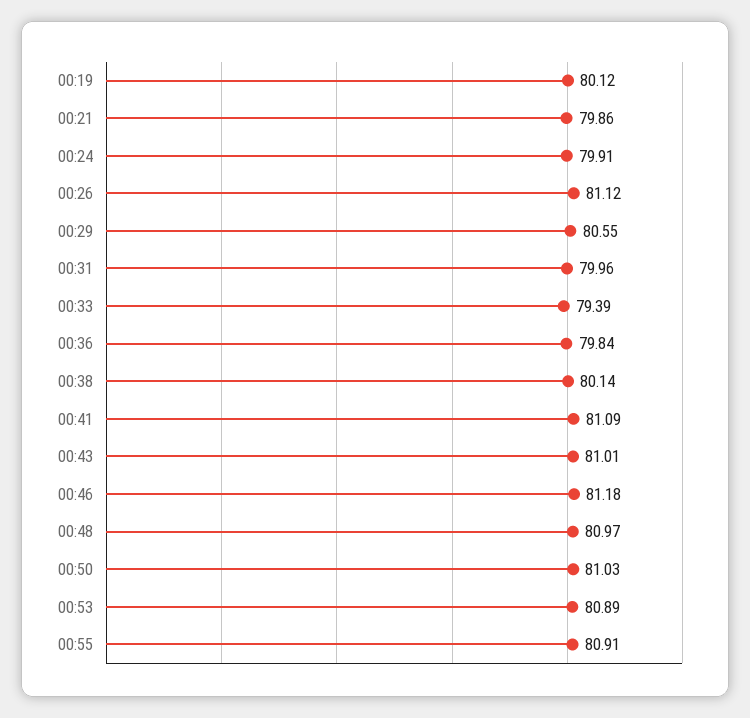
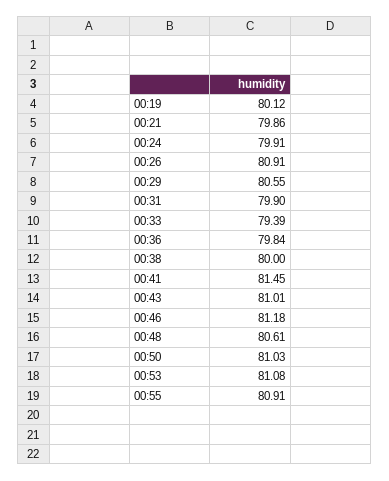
  {
    "00:19": 80.12,
    "00:21": 79.86,
    "00:24": 79.91,
-   "00:26": 81.12,
+   "00:26": 80.91,
    "00:29": 80.55,
-   "00:31": 79.96,
+   "00:31": 79.9,
    "00:33": 79.39,
    "00:36": 79.84,
-   "00:38": 80.14,
+   "00:38": 80,
-   "00:41": 81.09,
+   "00:41": 81.45,
    "00:43": 81.01,
    "00:46": 81.18,
-   "00:48": 80.97,
+   "00:48": 80.61,
    "00:50": 81.03,
-   "00:53": 80.89,
+   "00:53": 81.08,
    "00:55": 80.91
  }

